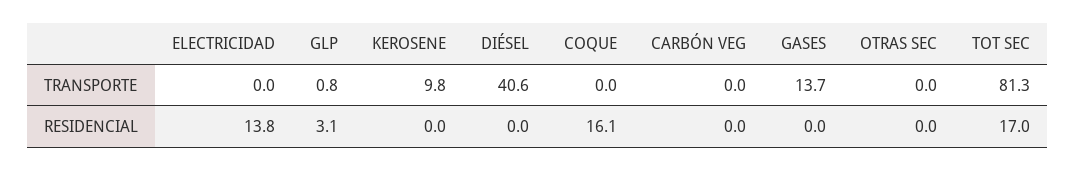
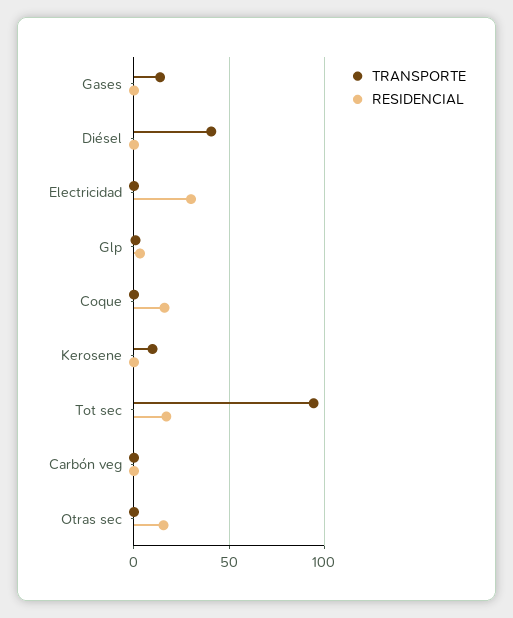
  {
    "TRANSPORTE": {
      "ELECTRICIDAD": 0,
      "GLP": 0.8,
      "KEROSENE": 9.8,
      "DIÉSEL": 40.6,
      "COQUE": 0,
      "CARBÓN VEG": 0,
      "GASES": 13.7,
      "OTRAS SEC": 0,
-     "TOT SEC": 81.3
+     "TOT SEC": 95
    },
    "RESIDENCIAL": {
-     "ELECTRICIDAD": 13.8,
+     "ELECTRICIDAD": 30,
      "GLP": 3.1,
      "KEROSENE": 0,
      "DIÉSEL": 0,
      "COQUE": 16.1,
      "CARBÓN VEG": 0,
      "GASES": 0,
-     "OTRAS SEC": 0,
+     "OTRAS SEC": 15,
      "TOT SEC": 17
    }
  }

